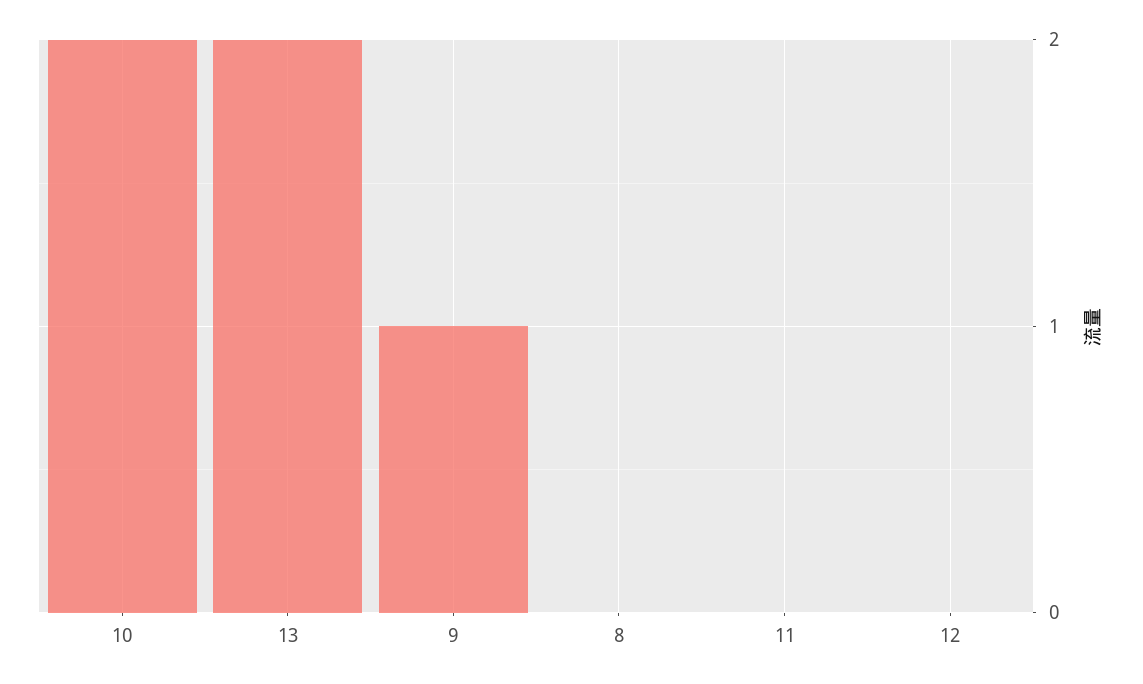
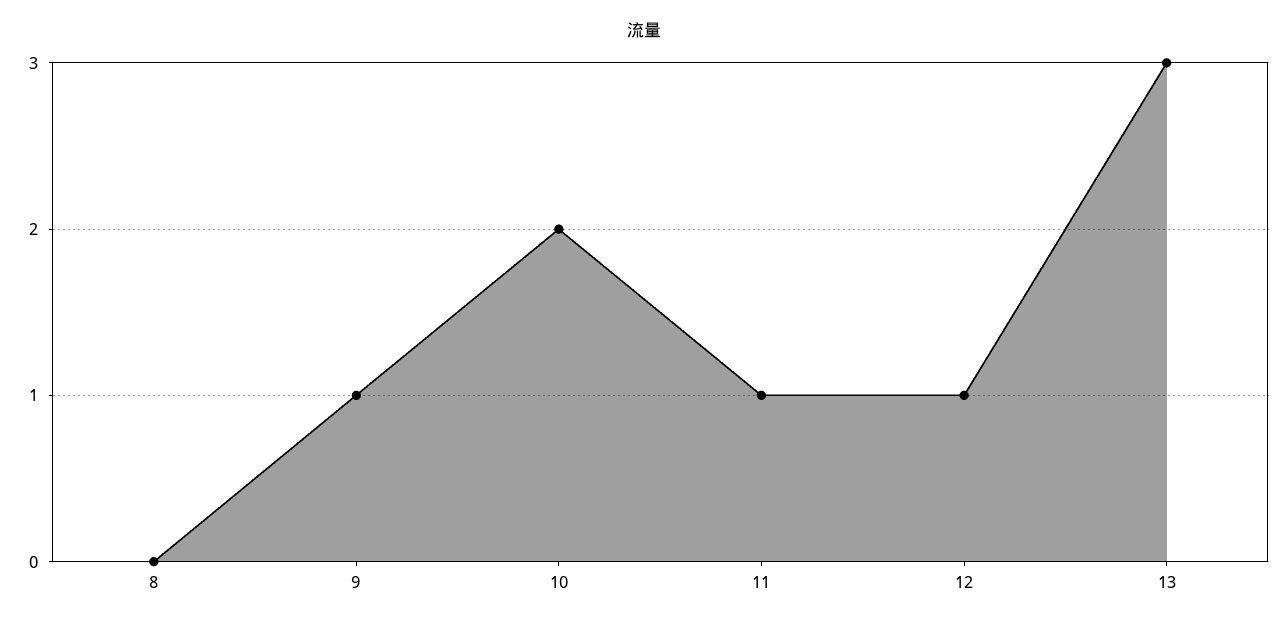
  {
    "10": 2,
-   "13": 2,
+   "13": 3,
    "9": 1,
    "8": 0,
-   "11": 0,
+   "11": 1,
-   "12": 0
+   "12": 1
  }

